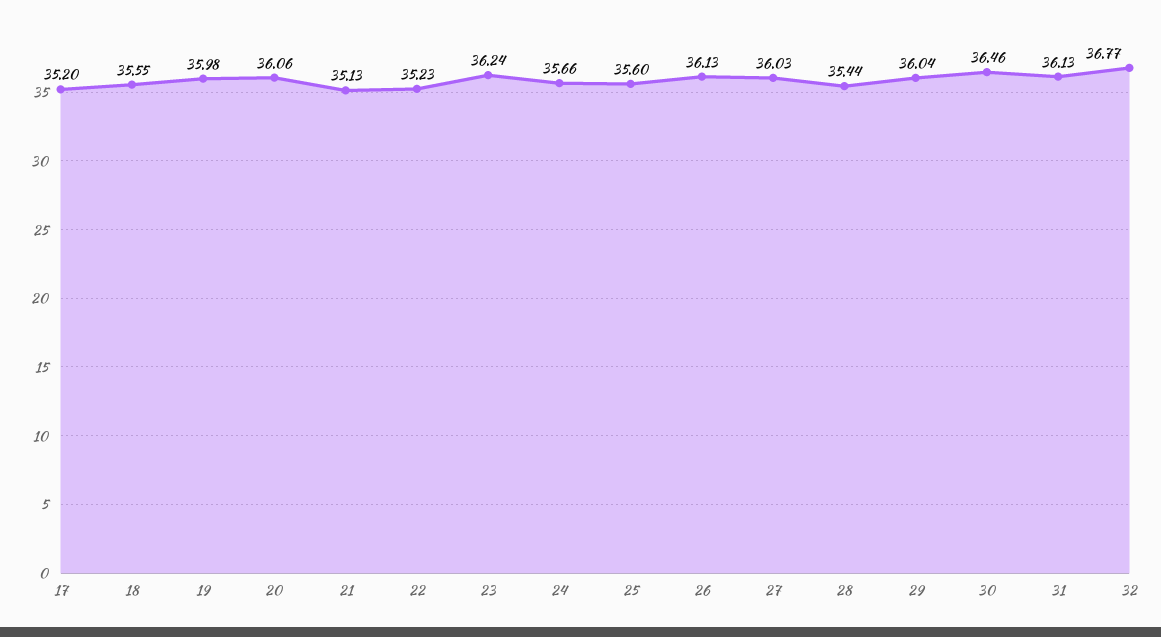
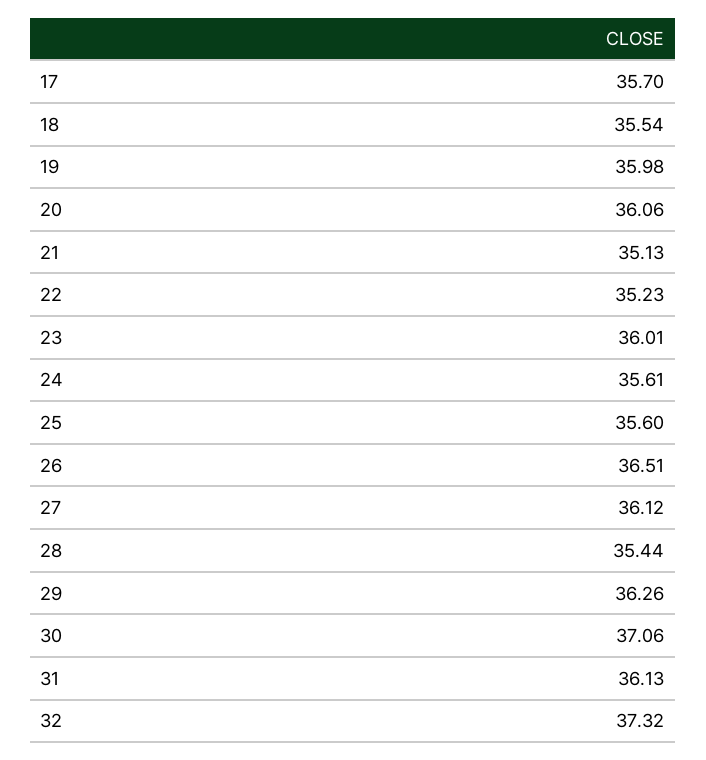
  {
-   "17": 35.2,
+   "17": 35.7,
-   "18": 35.55,
+   "18": 35.54,
    "19": 35.98,
    "20": 36.06,
    "21": 35.13,
    "22": 35.23,
-   "23": 36.24,
+   "23": 36.01,
-   "24": 35.66,
+   "24": 35.61,
    "25": 35.6,
-   "26": 36.13,
+   "26": 36.51,
-   "27": 36.03,
+   "27": 36.12,
    "28": 35.44,
-   "29": 36.04,
+   "29": 36.26,
-   "30": 36.46,
+   "30": 37.06,
    "31": 36.13,
-   "32": 36.77
+   "32": 37.32
  }

